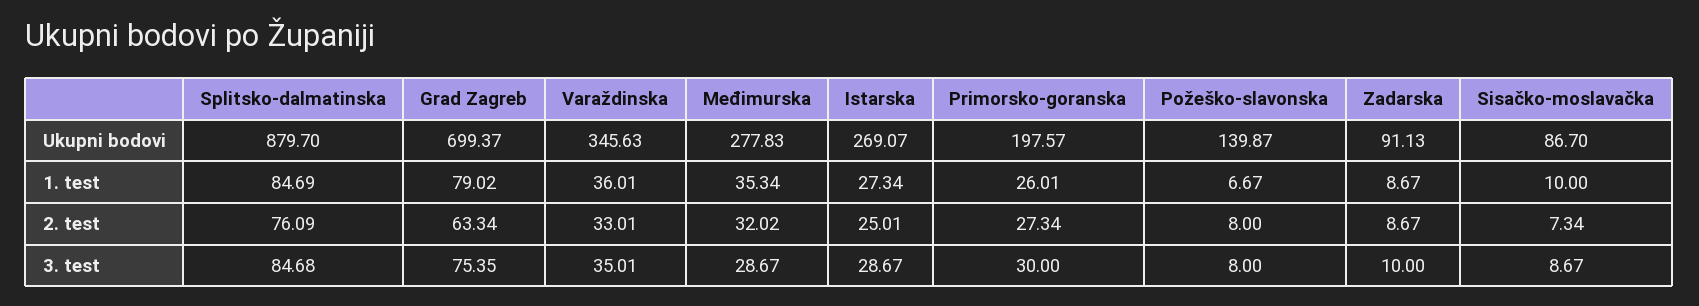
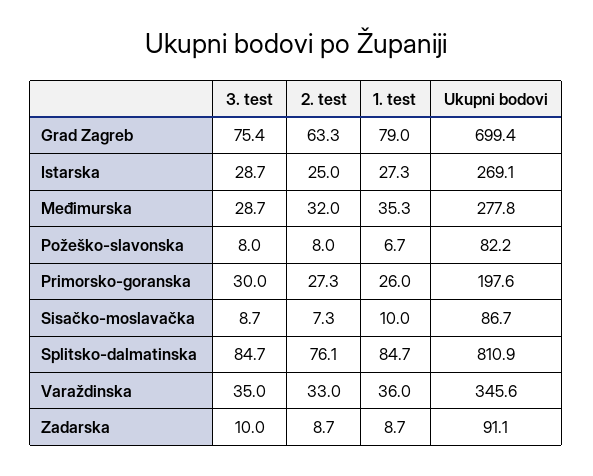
  {
    "Splitsko-dalmatinska": {
-     "Ukupni bodovi": 879.7,
+     "Ukupni bodovi": 810.9,
      "1. test": 84.69,
      "2. test": 76.09,
      "3. test": 84.68
    },
    "Grad Zagreb": {
      "Ukupni bodovi": 699.37,
      "1. test": 79.02,
      "2. test": 63.34,
      "3. test": 75.35
    },
    "Varaždinska": {
      "Ukupni bodovi": 345.63,
      "1. test": 36.01,
      "2. test": 33.01,
      "3. test": 35.01
    },
    "Međimurska": {
      "Ukupni bodovi": 277.83,
      "1. test": 35.34,
      "2. test": 32.02,
      "3. test": 28.67
    },
    "Istarska": {
      "Ukupni bodovi": 269.07,
      "1. test": 27.34,
      "2. test": 25.01,
      "3. test": 28.67
    },
    "Primorsko-goranska": {
      "Ukupni bodovi": 197.57,
      "1. test": 26.01,
      "2. test": 27.34,
      "3. test": 30
    },
    "Požeško-slavonska": {
-     "Ukupni bodovi": 139.87,
+     "Ukupni bodovi": 82.2,
      "1. test": 6.67,
      "2. test": 8,
      "3. test": 8
    },
    "Zadarska": {
      "Ukupni bodovi": 91.13,
      "1. test": 8.67,
      "2. test": 8.67,
      "3. test": 10
    },
    "Sisačko-moslavačka": {
      "Ukupni bodovi": 86.7,
      "1. test": 10,
      "2. test": 7.34,
      "3. test": 8.67
    }
  }

